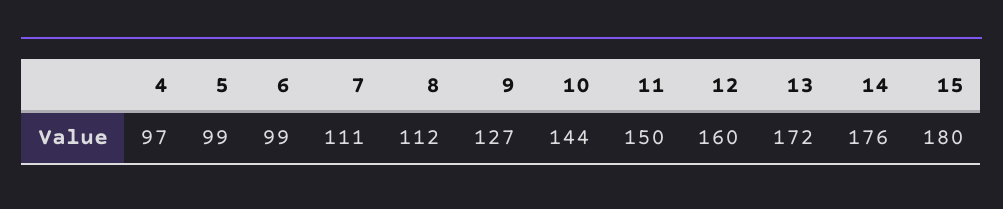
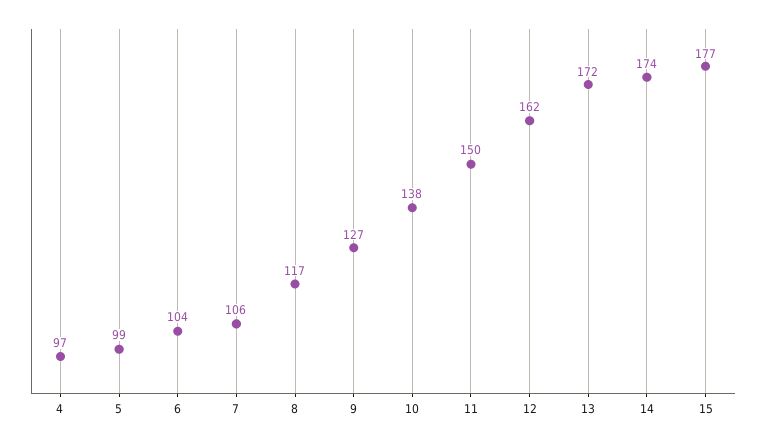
  {
    "4": 97,
    "5": 99,
-   "6": 99,
+   "6": 104,
-   "7": 111,
+   "7": 106,
-   "8": 112,
+   "8": 117,
    "9": 127,
-   "10": 144,
+   "10": 138,
    "11": 150,
-   "12": 160,
+   "12": 162,
    "13": 172,
-   "14": 176,
+   "14": 174,
-   "15": 180
+   "15": 177
  }

